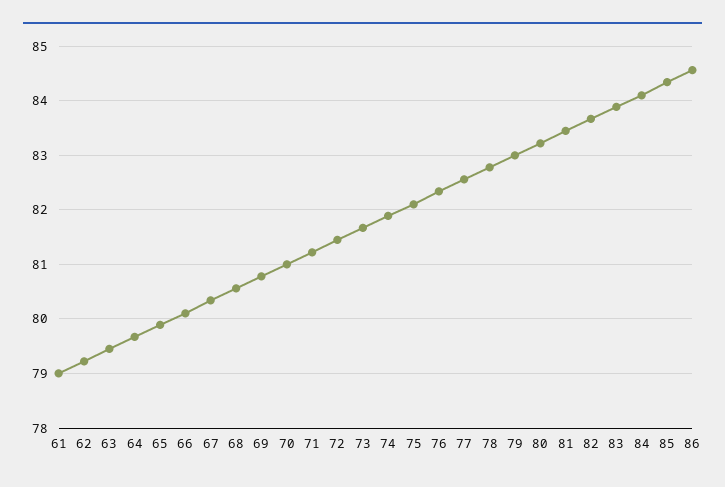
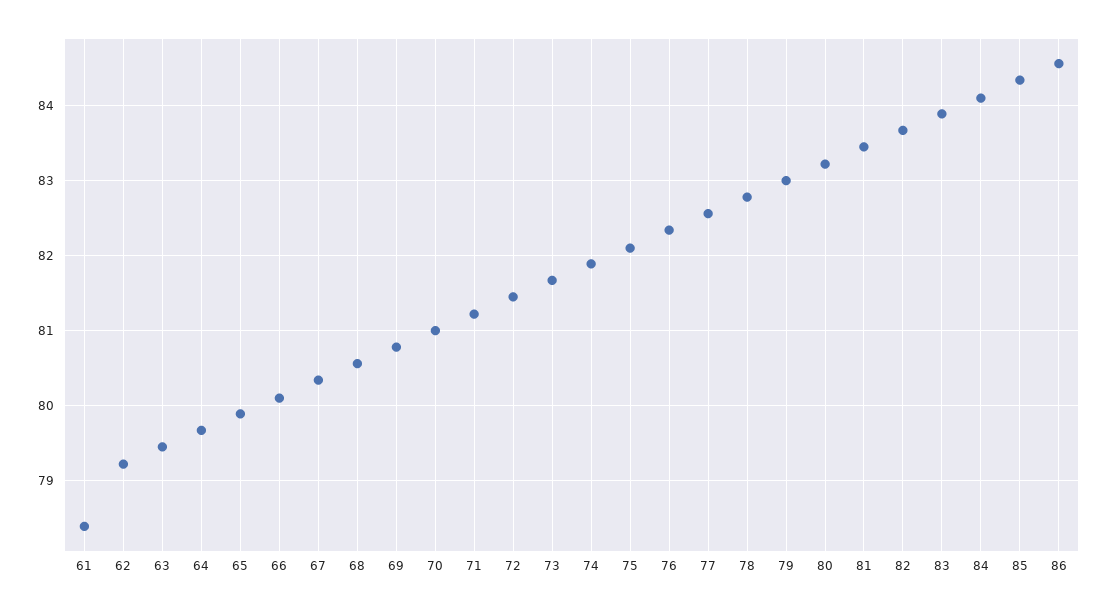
  {
-   "61": 79,
+   "61": 78.4,
    "62": 79.2,
    "63": 79.5,
    "64": 79.7,
    "65": 79.9,
    "66": 80.1,
    "67": 80.3,
    "68": 80.6,
    "69": 80.8,
    "70": 81,
    "71": 81.2,
    "72": 81.5,
    "73": 81.7,
    "74": 81.9,
    "75": 82.1,
    "76": 82.3,
    "77": 82.6,
    "78": 82.8,
    "79": 83,
    "80": 83.2,
    "81": 83.5,
    "82": 83.7,
    "83": 83.9,
    "84": 84.1,
    "85": 84.3,
    "86": 84.6
  }

